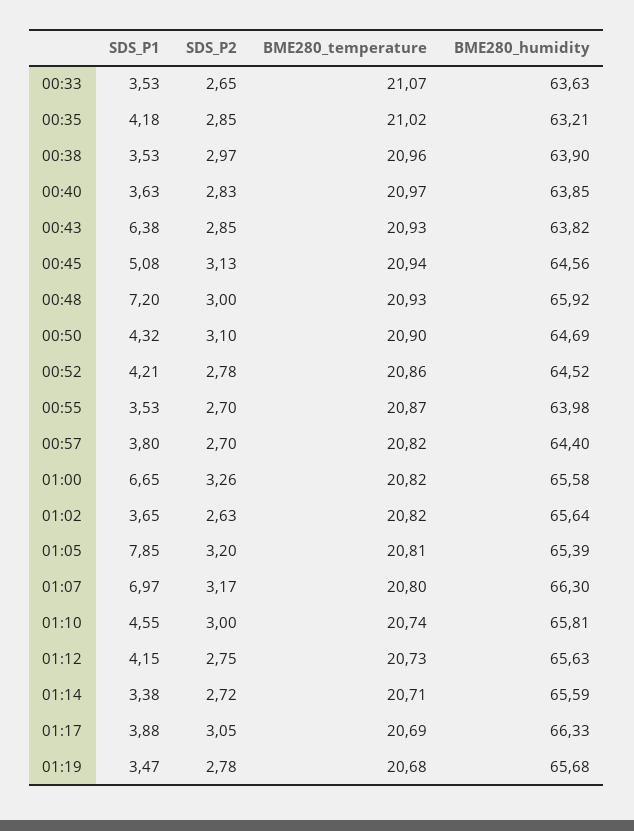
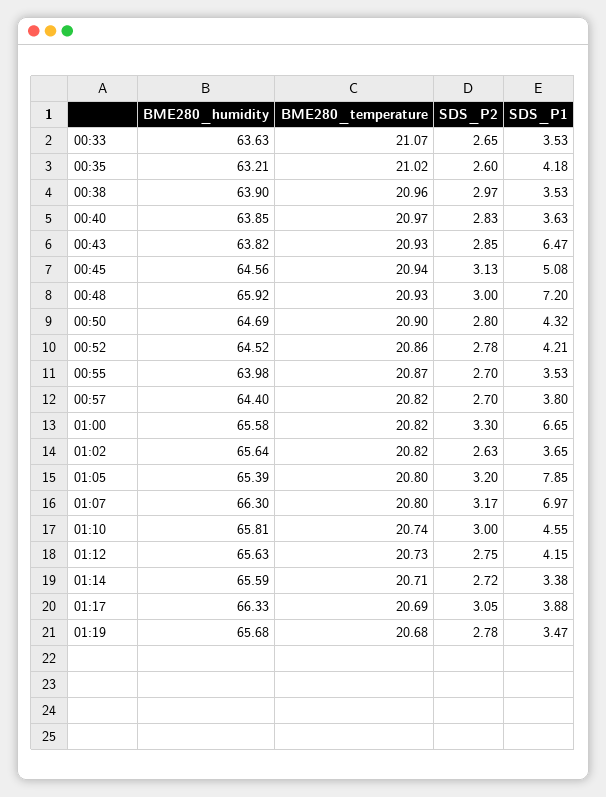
  {
    "SDS_P1": {
      "00:33": 3.53,
      "00:35": 4.18,
      "00:38": 3.53,
      "00:40": 3.63,
-     "00:43": 6.38,
+     "00:43": 6.47,
      "00:45": 5.08,
      "00:48": 7.2,
      "00:50": 4.32,
      "00:52": 4.21,
      "00:55": 3.53,
      "00:57": 3.8,
      "01:00": 6.65,
      "01:02": 3.65,
      "01:05": 7.85,
      "01:07": 6.97,
      "01:10": 4.55,
      "01:12": 4.15,
      "01:14": 3.38,
      "01:17": 3.88,
      "01:19": 3.47
    },
    "SDS_P2": {
      "00:33": 2.65,
-     "00:35": 2.85,
+     "00:35": 2.6,
      "00:38": 2.97,
      "00:40": 2.83,
      "00:43": 2.85,
      "00:45": 3.13,
      "00:48": 3,
-     "00:50": 3.1,
+     "00:50": 2.8,
      "00:52": 2.78,
      "00:55": 2.7,
      "00:57": 2.7,
-     "01:00": 3.26,
+     "01:00": 3.3,
      "01:02": 2.63,
      "01:05": 3.2,
      "01:07": 3.17,
      "01:10": 3,
      "01:12": 2.75,
      "01:14": 2.72,
      "01:17": 3.05,
      "01:19": 2.78
    },
    "BME280_temperature": {
      "00:33": 21.07,
      "00:35": 21.02,
      "00:38": 20.96,
      "00:40": 20.97,
      "00:43": 20.93,
      "00:45": 20.94,
      "00:48": 20.93,
      "00:50": 20.9,
      "00:52": 20.86,
      "00:55": 20.87,
      "00:57": 20.82,
      "01:00": 20.82,
      "01:02": 20.82,
-     "01:05": 20.81,
+     "01:05": 20.8,
      "01:07": 20.8,
      "01:10": 20.74,
      "01:12": 20.73,
      "01:14": 20.71,
      "01:17": 20.69,
      "01:19": 20.68
    },
    "BME280_humidity": {
      "00:33": 63.63,
      "00:35": 63.21,
      "00:38": 63.9,
      "00:40": 63.85,
      "00:43": 63.82,
      "00:45": 64.56,
      "00:48": 65.92,
      "00:50": 64.69,
      "00:52": 64.52,
      "00:55": 63.98,
      "00:57": 64.4,
      "01:00": 65.58,
      "01:02": 65.64,
      "01:05": 65.39,
      "01:07": 66.3,
      "01:10": 65.81,
      "01:12": 65.63,
      "01:14": 65.59,
      "01:17": 66.33,
      "01:19": 65.68
    }
  }

